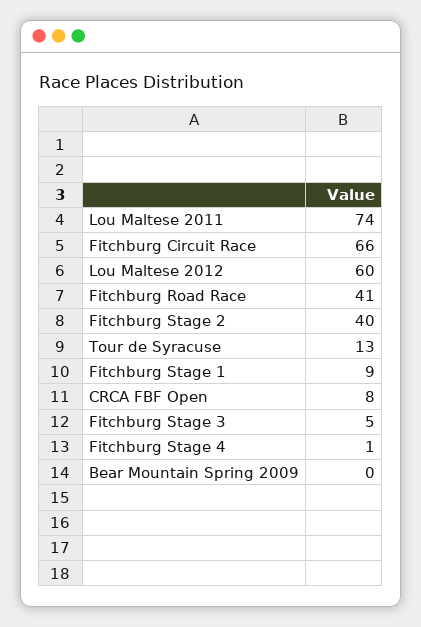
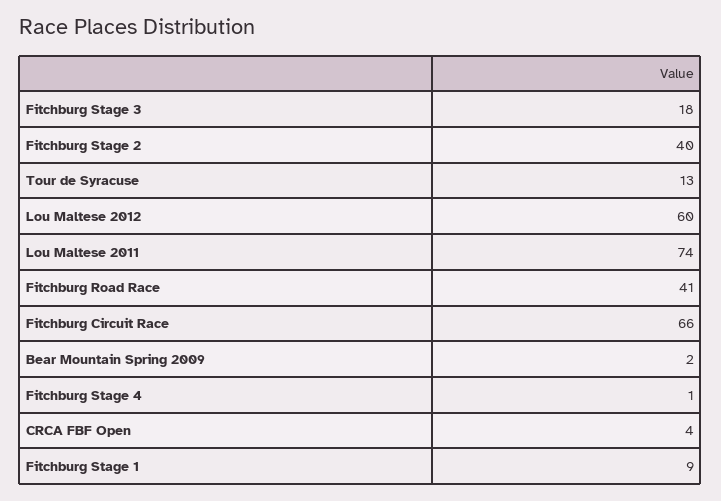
  {
    "Lou Maltese 2011": 74,
    "Fitchburg Circuit Race": 66,
    "Lou Maltese 2012": 60,
    "Fitchburg Road Race": 41,
    "Fitchburg Stage 2": 40,
    "Tour de Syracuse": 13,
    "Fitchburg Stage 1": 9,
-   "CRCA FBF Open": 8,
+   "CRCA FBF Open": 4,
-   "Fitchburg Stage 3": 5,
+   "Fitchburg Stage 3": 18,
    "Fitchburg Stage 4": 1,
-   "Bear Mountain Spring 2009": 0
+   "Bear Mountain Spring 2009": 2
  }

